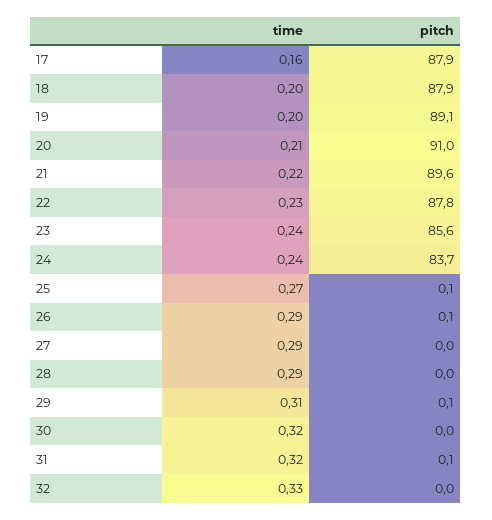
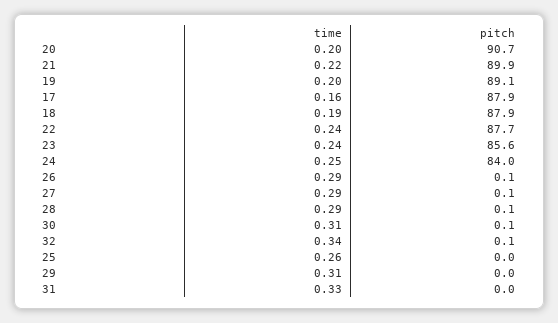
  {
    "time": {
      "17": 0.16,
-     "18": 0.2,
+     "18": 0.19,
      "19": 0.2,
-     "20": 0.21,
+     "20": 0.2,
      "21": 0.22,
-     "22": 0.23,
+     "22": 0.24,
      "23": 0.24,
-     "24": 0.24,
+     "24": 0.25,
-     "25": 0.27,
+     "25": 0.26,
      "26": 0.29,
      "27": 0.29,
      "28": 0.29,
      "29": 0.31,
-     "30": 0.32,
+     "30": 0.31,
-     "31": 0.32,
+     "31": 0.33,
-     "32": 0.33
+     "32": 0.34
    },
    "pitch": {
      "17": 87.9,
      "18": 87.9,
      "19": 89.1,
-     "20": 91,
+     "20": 90.7,
-     "21": 89.6,
+     "21": 89.9,
-     "22": 87.8,
+     "22": 87.7,
      "23": 85.6,
-     "24": 83.7,
+     "24": 84,
-     "25": 0.1,
+     "25": 0,
      "26": 0.1,
-     "27": 0,
+     "27": 0.1,
-     "28": 0,
+     "28": 0.1,
-     "29": 0.1,
+     "29": 0,
-     "30": 0,
+     "30": 0.1,
-     "31": 0.1,
+     "31": 0,
-     "32": 0
+     "32": 0.1
    }
  }

